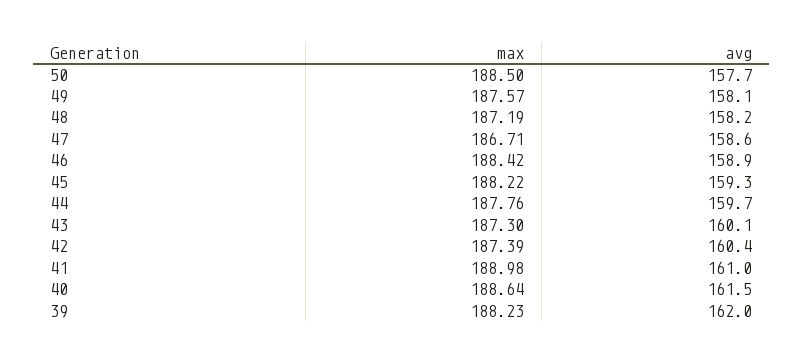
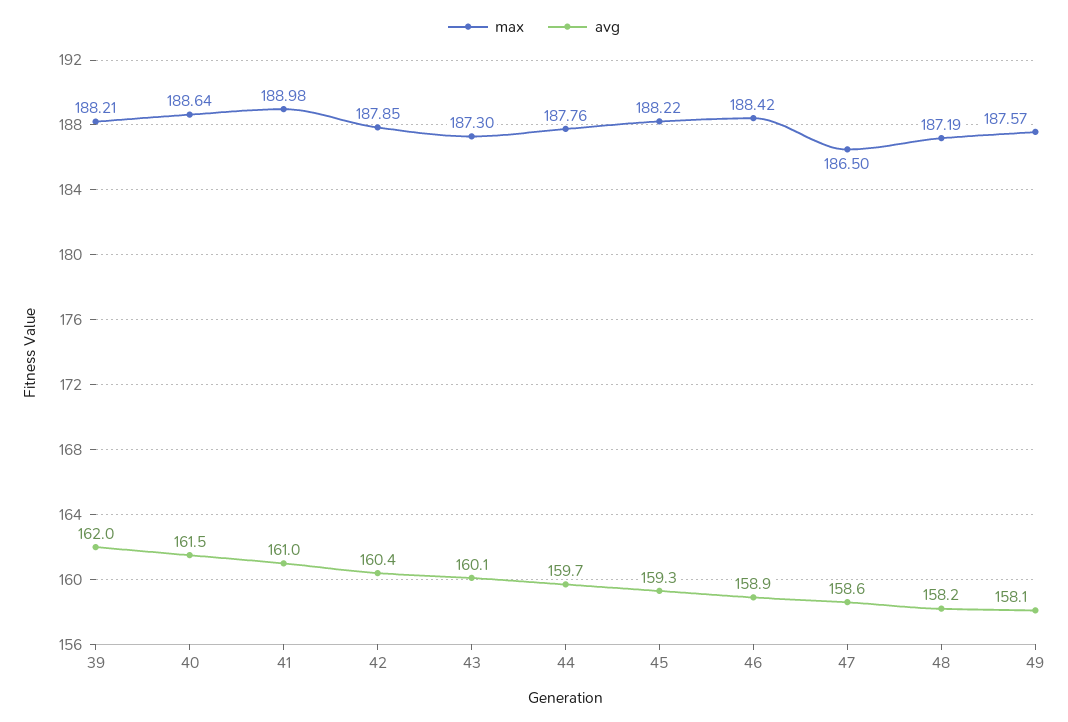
  {
    "max": {
-     "50": 188.5,
      "49": 187.57,
      "48": 187.19,
-     "47": 186.71,
+     "47": 186.5,
      "46": 188.42,
      "45": 188.22,
      "44": 187.76,
      "43": 187.3,
-     "42": 187.39,
+     "42": 187.85,
      "41": 188.98,
      "40": 188.64,
-     "39": 188.23
+     "39": 188.21
    },
    "avg": {
-     "50": 157.7,
      "49": 158.1,
      "48": 158.2,
      "47": 158.6,
      "46": 158.9,
      "45": 159.3,
      "44": 159.7,
      "43": 160.1,
      "42": 160.4,
      "41": 161,
      "40": 161.5,
      "39": 162
    }
  }

